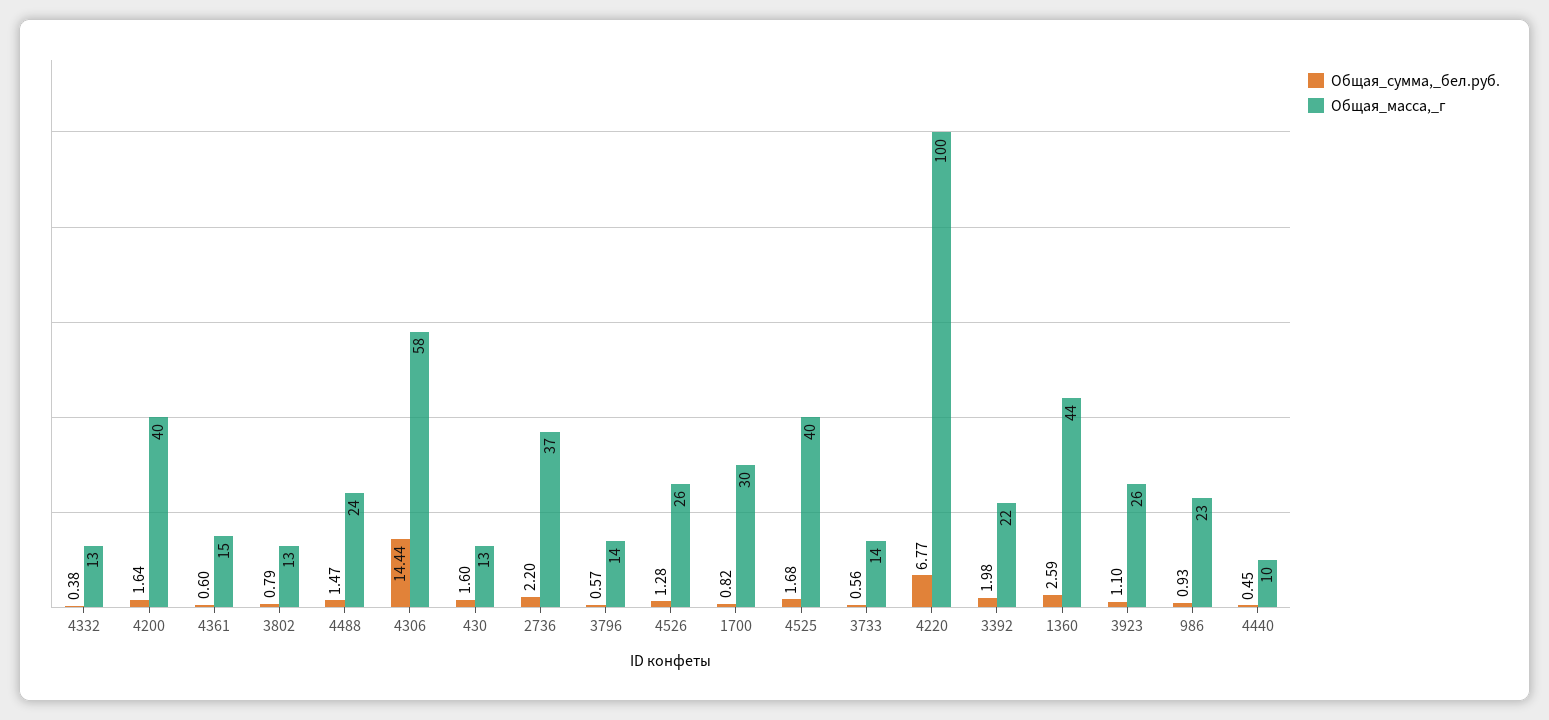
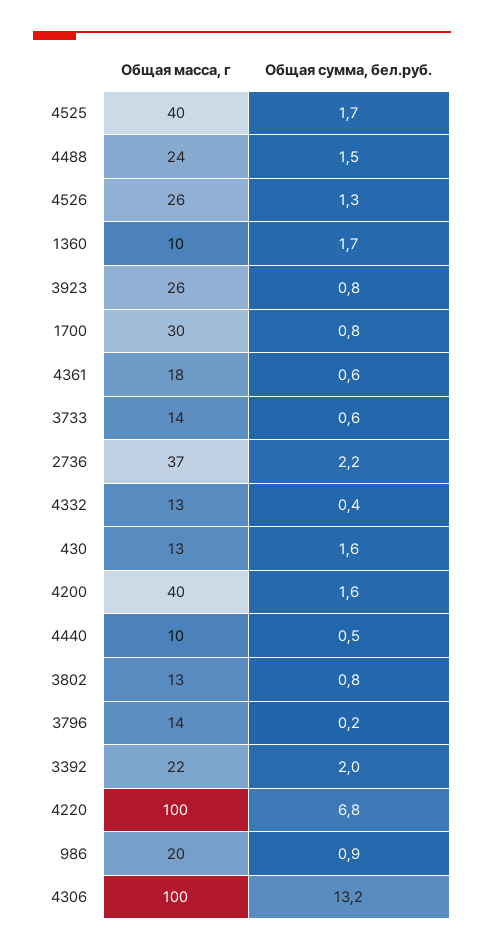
  {
    "Общая_сумма,_бел.руб.": {
      "4332": 0.38,
      "4200": 1.64,
      "4361": 0.6,
      "3802": 0.79,
      "4488": 1.47,
-     "4306": 14.44,
+     "4306": 13.2,
      "430": 1.6,
      "2736": 2.2,
-     "3796": 0.57,
+     "3796": 0.2,
      "4526": 1.28,
      "1700": 0.82,
      "4525": 1.68,
      "3733": 0.56,
      "4220": 6.77,
      "3392": 1.98,
-     "1360": 2.59,
+     "1360": 1.7,
-     "3923": 1.1,
+     "3923": 0.8,
      "986": 0.93,
      "4440": 0.45
    },
    "Общая_масса,_г": {
      "4332": 13,
      "4200": 40,
-     "4361": 15,
+     "4361": 18,
      "3802": 13,
      "4488": 24,
-     "4306": 58,
+     "4306": 100,
      "430": 13,
      "2736": 37,
      "3796": 14,
      "4526": 26,
      "1700": 30,
      "4525": 40,
      "3733": 14,
      "4220": 100,
      "3392": 22,
-     "1360": 44,
+     "1360": 10,
      "3923": 26,
-     "986": 23,
+     "986": 20,
      "4440": 10
    }
  }

